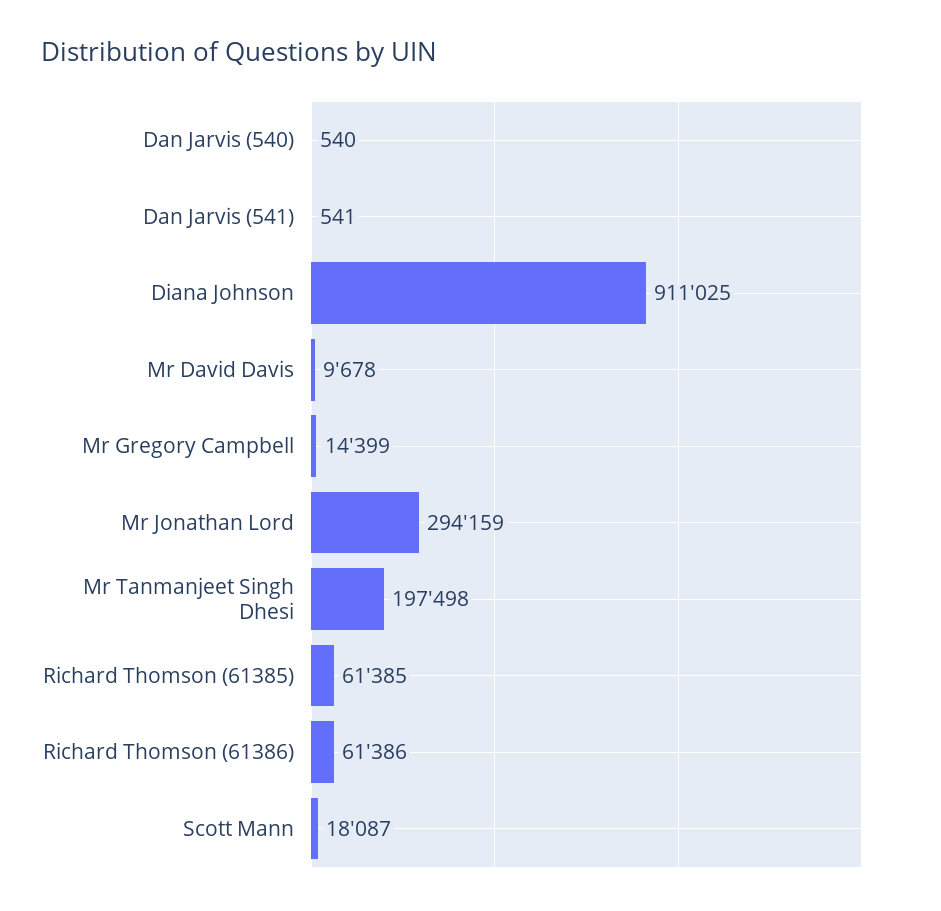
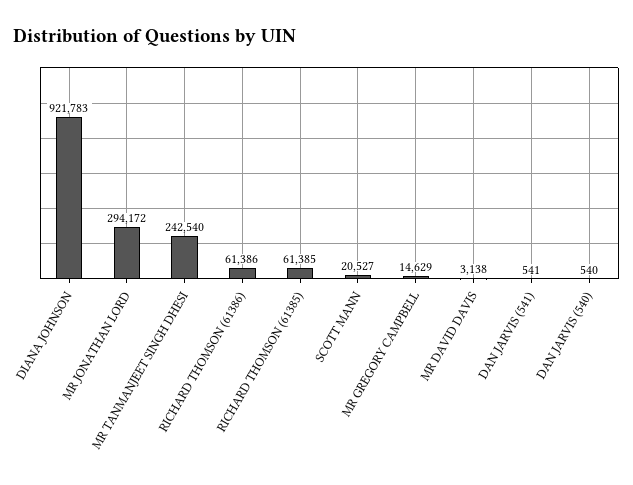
  {
    "Dan Jarvis (540)": 540,
    "Dan Jarvis (541)": 541,
-   "Diana Johnson": 911025,
+   "Diana Johnson": 921783,
-   "Mr David Davis": 9678,
+   "Mr David Davis": 3138,
-   "Mr Gregory Campbell": 14399,
+   "Mr Gregory Campbell": 14629,
-   "Mr Jonathan Lord": 294159,
+   "Mr Jonathan Lord": 294172,
-   "Mr Tanmanjeet Singh Dhesi": 197498,
+   "Mr Tanmanjeet Singh Dhesi": 242540,
    "Richard Thomson (61385)": 61385,
    "Richard Thomson (61386)": 61386,
-   "Scott Mann": 18087
+   "Scott Mann": 20527
  }

